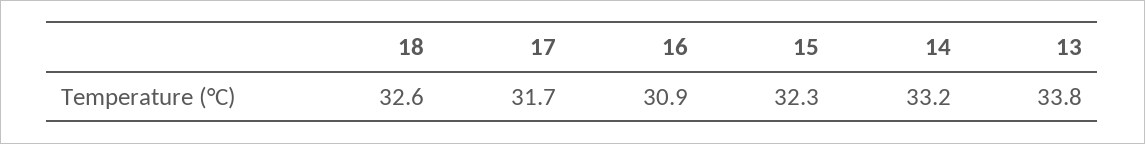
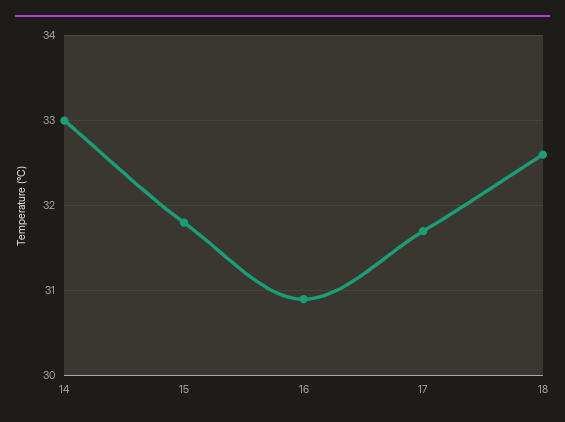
  {
    "18": 32.6,
    "17": 31.7,
    "16": 30.9,
-   "15": 32.3,
+   "15": 31.8,
-   "14": 33.2,
+   "14": 33
-   "13": 33.8
  }

